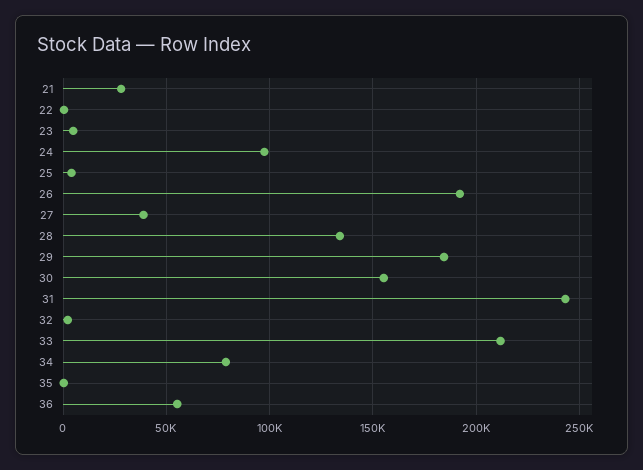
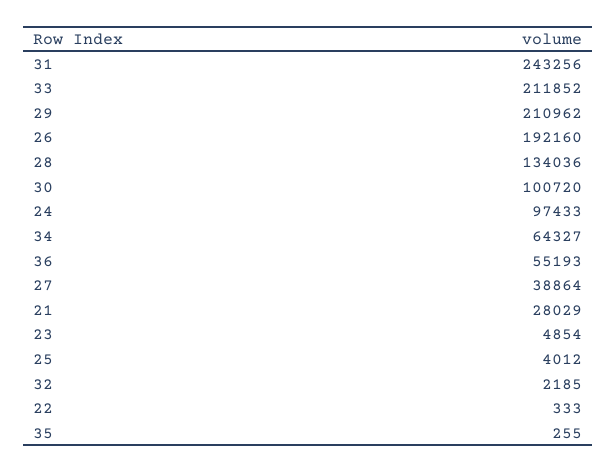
  {
    "21": 28029,
    "22": 333,
    "23": 4854,
    "24": 97433,
    "25": 4012,
    "26": 192160,
    "27": 38864,
    "28": 134036,
-   "29": 185000,
+   "29": 210962,
-   "30": 155000,
+   "30": 100720,
    "31": 243256,
    "32": 2185,
    "33": 211852,
-   "34": 80000,
+   "34": 64327,
    "35": 255,
    "36": 55193
  }

